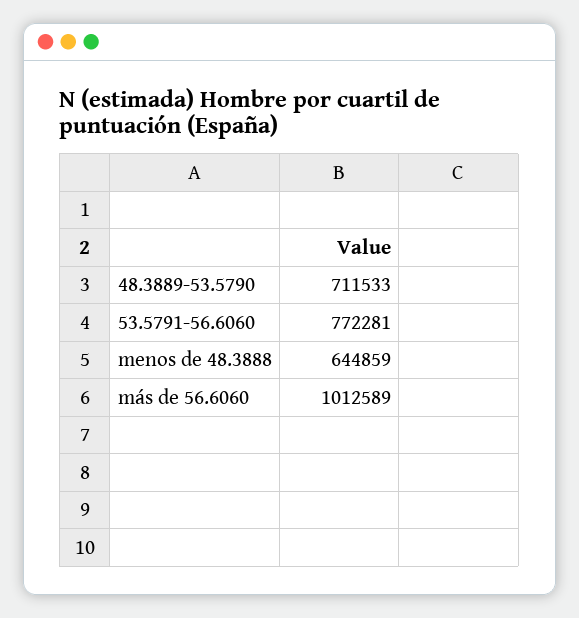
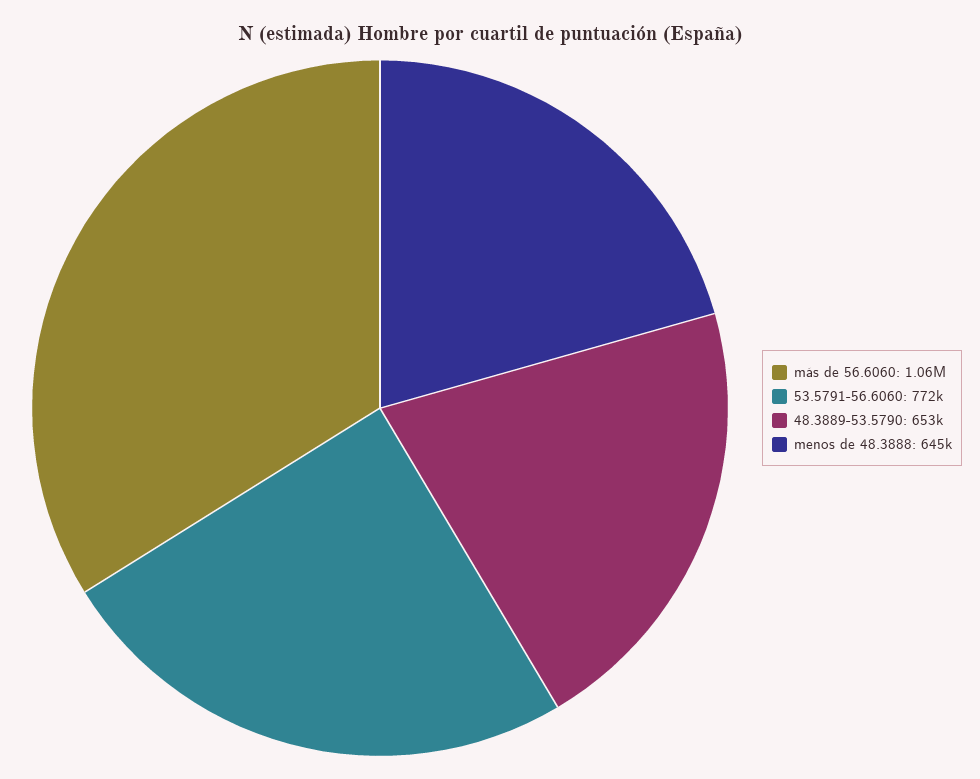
  {
-   "48.3889-53.5790": 711533,
+   "48.3889-53.5790": 653000,
    "53.5791-56.6060": 772281,
    "menos de 48.3888": 644859,
-   "más de 56.6060": 1012589
+   "más de 56.6060": 1060000
  }

